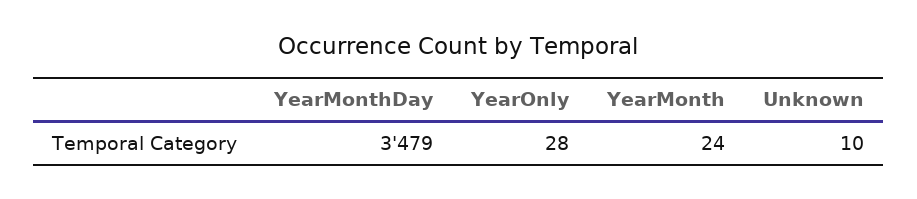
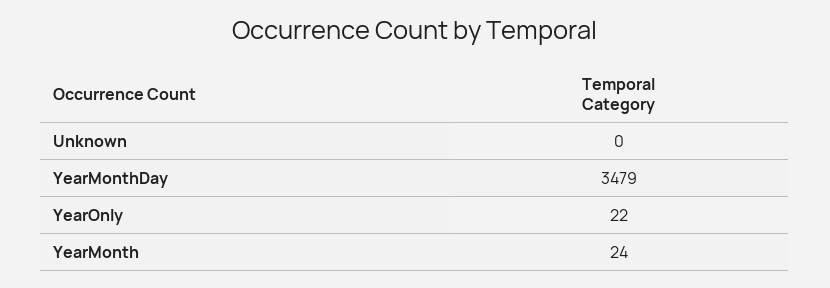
  {
    "YearMonthDay": 3479,
-   "YearOnly": 28,
+   "YearOnly": 22,
    "YearMonth": 24,
-   "Unknown": 10
+   "Unknown": 0
  }

